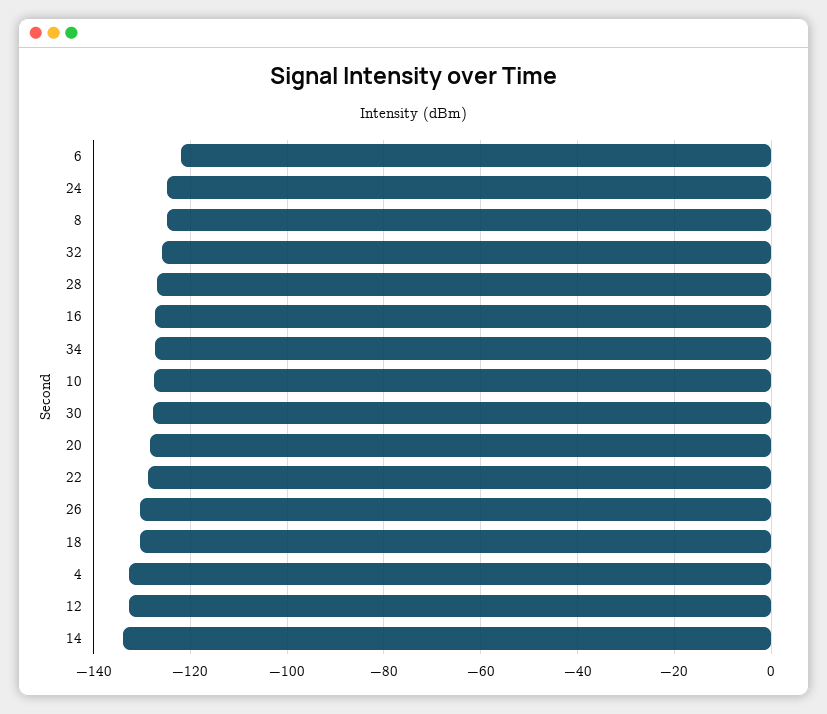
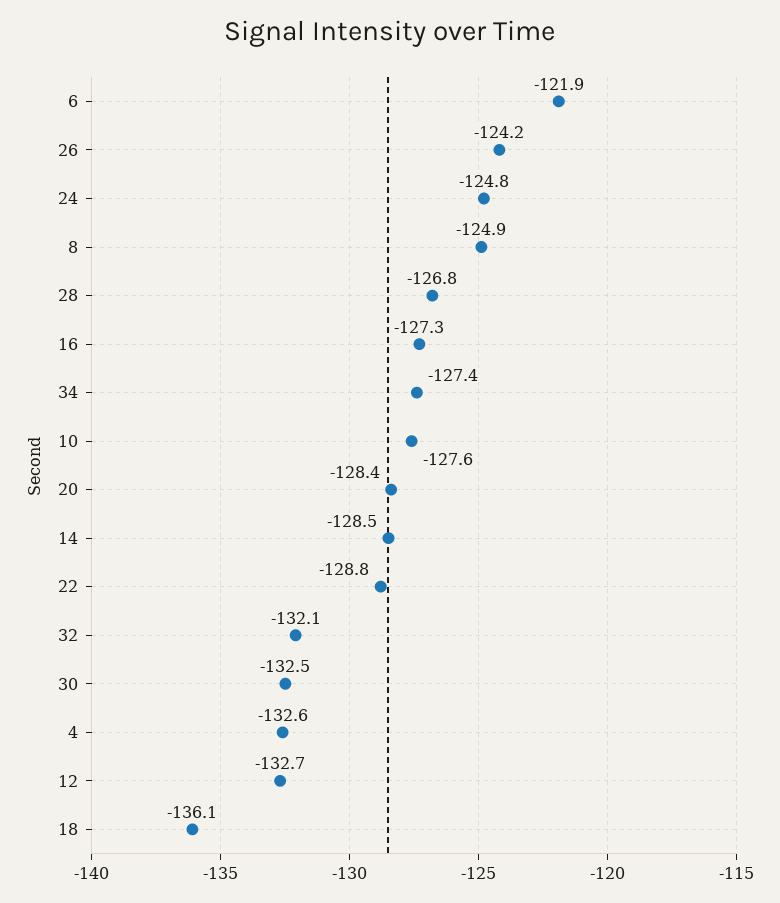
  {
    "6": -121.9,
    "24": -124.8,
    "8": -124.9,
-   "32": -126,
+   "32": -132.1,
    "28": -126.8,
    "16": -127.3,
    "34": -127.4,
    "10": -127.6,
-   "30": -128,
+   "30": -132.5,
    "20": -128.4,
    "22": -128.8,
-   "26": -130,
+   "26": -124.2,
-   "18": -130,
+   "18": -136.1,
    "4": -132.6,
    "12": -132.7,
-   "14": -134
+   "14": -128.5
  }

